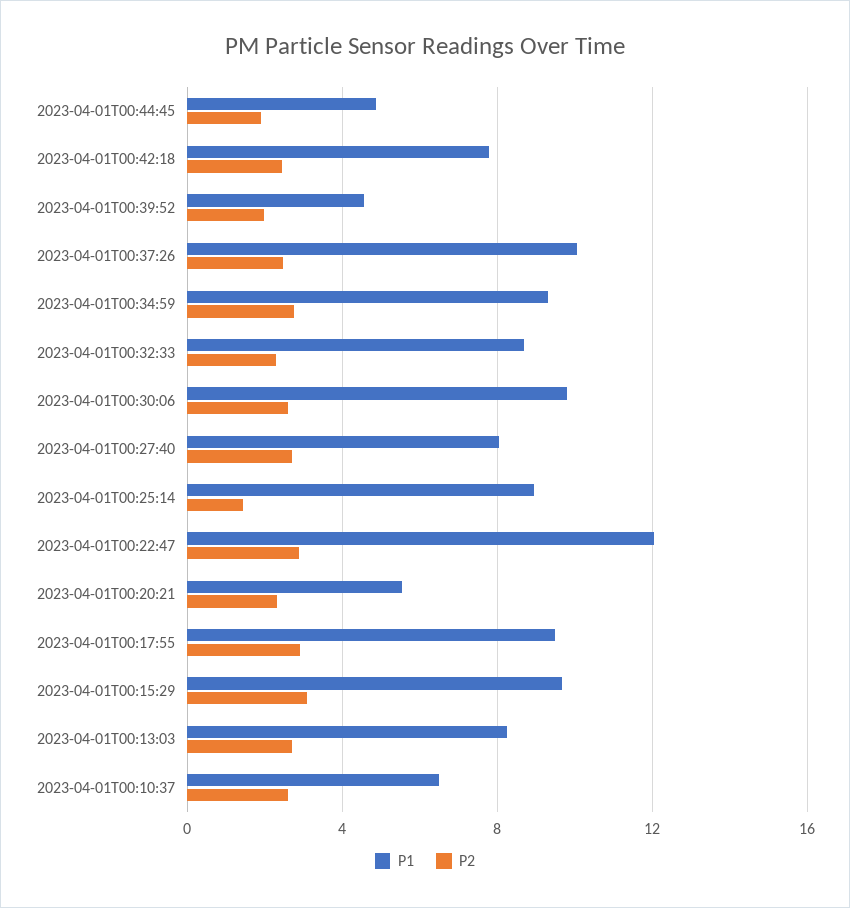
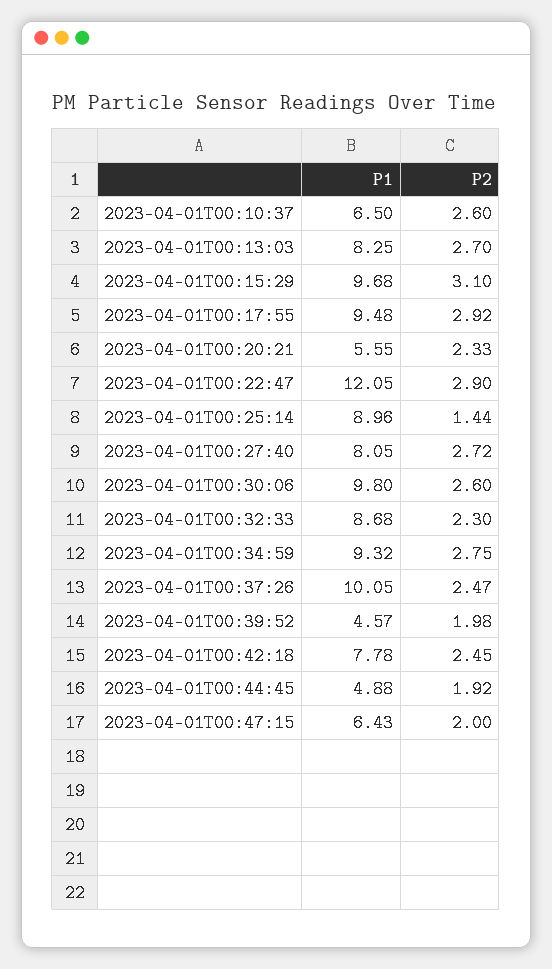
  {
    "P1": {
      "2023-04-01T00:44:45": 4.88,
      "2023-04-01T00:42:18": 7.78,
      "2023-04-01T00:39:52": 4.57,
      "2023-04-01T00:37:26": 10.05,
      "2023-04-01T00:34:59": 9.32,
      "2023-04-01T00:32:33": 8.68,
      "2023-04-01T00:30:06": 9.8,
      "2023-04-01T00:27:40": 8.05,
      "2023-04-01T00:25:14": 8.96,
      "2023-04-01T00:22:47": 12.05,
      "2023-04-01T00:20:21": 5.55,
      "2023-04-01T00:17:55": 9.48,
      "2023-04-01T00:15:29": 9.68,
      "2023-04-01T00:13:03": 8.25,
-     "2023-04-01T00:10:37": 6.5
+     "2023-04-01T00:10:37": 6.5,
+     "2023-04-01T00:47:15": 6.43
    },
    "P2": {
      "2023-04-01T00:44:45": 1.92,
      "2023-04-01T00:42:18": 2.45,
      "2023-04-01T00:39:52": 1.98,
      "2023-04-01T00:37:26": 2.47,
      "2023-04-01T00:34:59": 2.75,
      "2023-04-01T00:32:33": 2.3,
      "2023-04-01T00:30:06": 2.6,
      "2023-04-01T00:27:40": 2.72,
      "2023-04-01T00:25:14": 1.44,
      "2023-04-01T00:22:47": 2.9,
      "2023-04-01T00:20:21": 2.33,
      "2023-04-01T00:17:55": 2.92,
      "2023-04-01T00:15:29": 3.1,
      "2023-04-01T00:13:03": 2.7,
-     "2023-04-01T00:10:37": 2.6
+     "2023-04-01T00:10:37": 2.6,
+     "2023-04-01T00:47:15": 2
    }
  }

